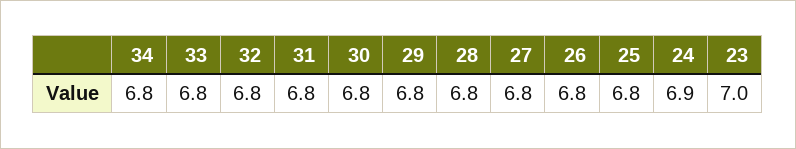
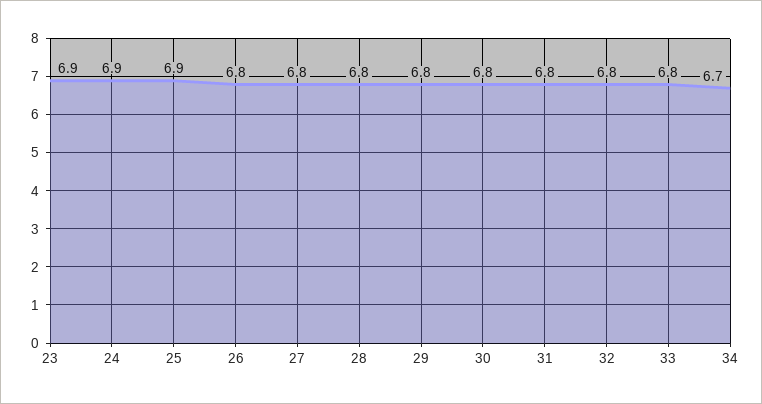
  {
-   "34": 6.8,
+   "34": 6.7,
    "33": 6.8,
    "32": 6.8,
    "31": 6.8,
    "30": 6.8,
    "29": 6.8,
    "28": 6.8,
    "27": 6.8,
    "26": 6.8,
-   "25": 6.8,
+   "25": 6.9,
    "24": 6.9,
-   "23": 7
+   "23": 6.9
  }

